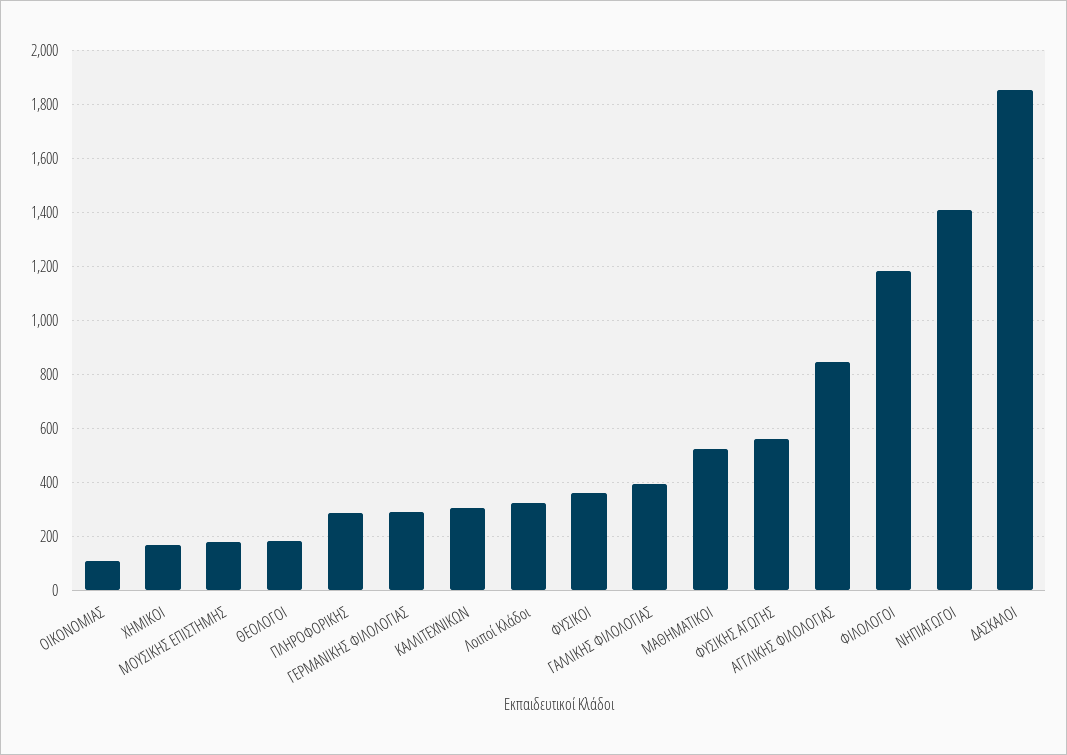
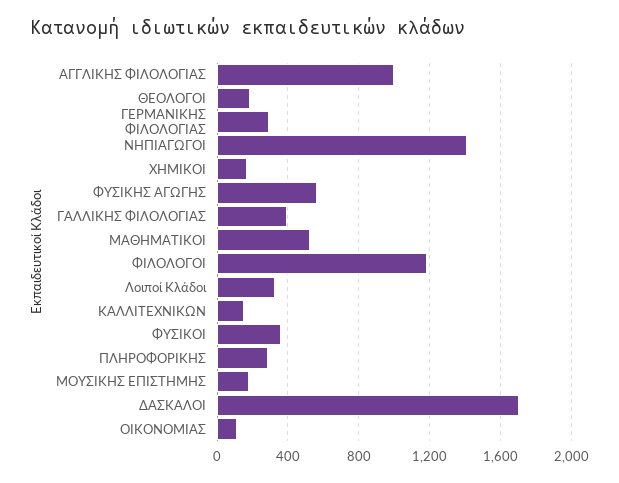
  {
    "ΟΙΚΟΝΟΜΙΑΣ": 100,
    "ΧΗΜΙΚΟΙ": 175,
    "ΜΟΥΣΙΚΗΣ ΕΠΙΣΤΗΜΗΣ": 175,
    "ΘΕΟΛΟΓΟΙ": 175,
    "ΠΛΗΡΟΦΟΡΙΚΗΣ": 300,
    "ΓΕΡΜΑΝΙΚΗΣ ΦΙΛΟΛΟΓΙΑΣ": 300,
-   "ΚΑΛΛΙΤΕΧΝΙΚΩΝ": 300,
+   "ΚΑΛΛΙΤΕΧΝΙΚΩΝ": 150,
    "Λοιποί Κλάδοι": 325,
    "ΦΥΣΙΚΟΙ": 350,
    "ΓΑΛΛΙΚΗΣ ΦΙΛΟΛΟΓΙΑΣ": 400,
    "ΜΑΘΗΜΑΤΙΚΟΙ": 525,
    "ΦΥΣΙΚΗΣ ΑΓΩΓΗΣ": 550,
-   "ΑΓΓΛΙΚΗΣ ΦΙΛΟΛΟΓΙΑΣ": 850,
+   "ΑΓΓΛΙΚΗΣ ΦΙΛΟΛΟΓΙΑΣ": 1000,
    "ΦΙΛΟΛΟΓΟΙ": 1175,
    "ΝΗΠΙΑΓΩΓΟΙ": 1400,
-   "ΔΑΣΚΑΛΟΙ": 1850
+   "ΔΑΣΚΑΛΟΙ": 1700
  }

